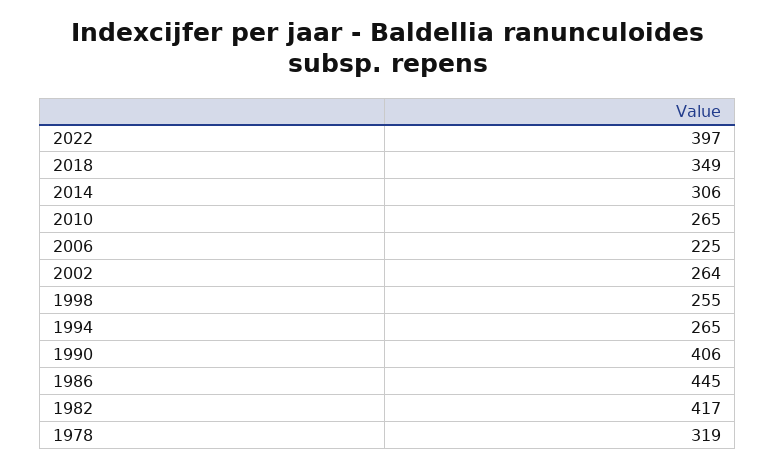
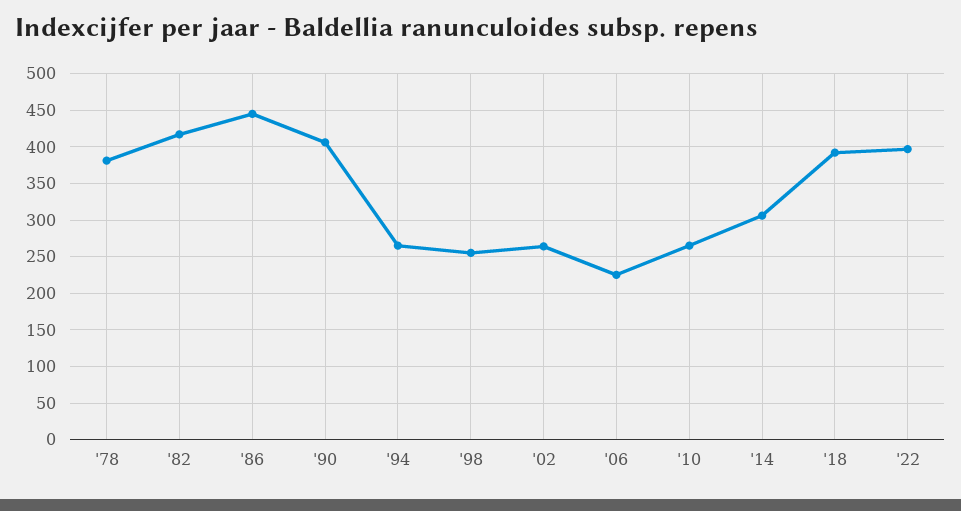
  {
    "2022": 397,
-   "2018": 349,
+   "2018": 390,
    "2014": 306,
    "2010": 265,
    "2006": 225,
    "2002": 264,
    "1998": 255,
    "1994": 265,
    "1990": 406,
    "1986": 445,
    "1982": 417,
-   "1978": 319
+   "1978": 380
  }

